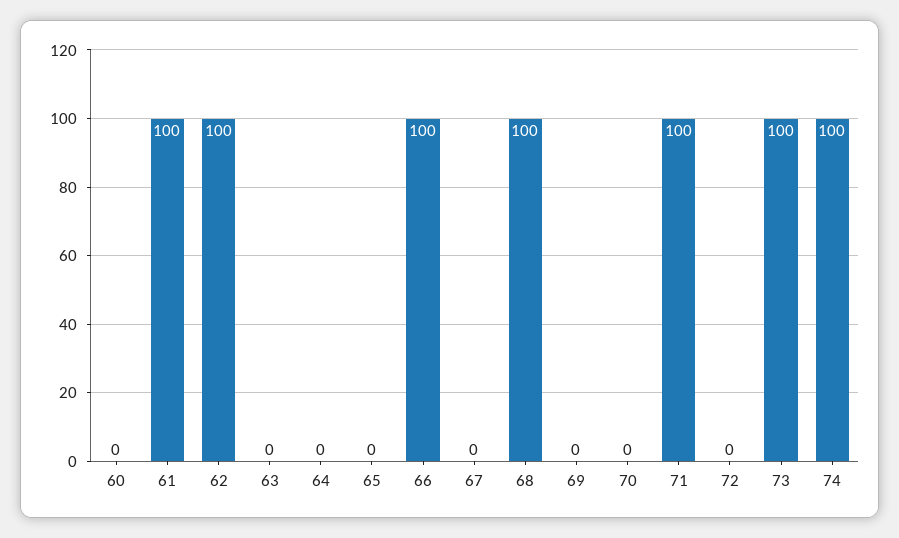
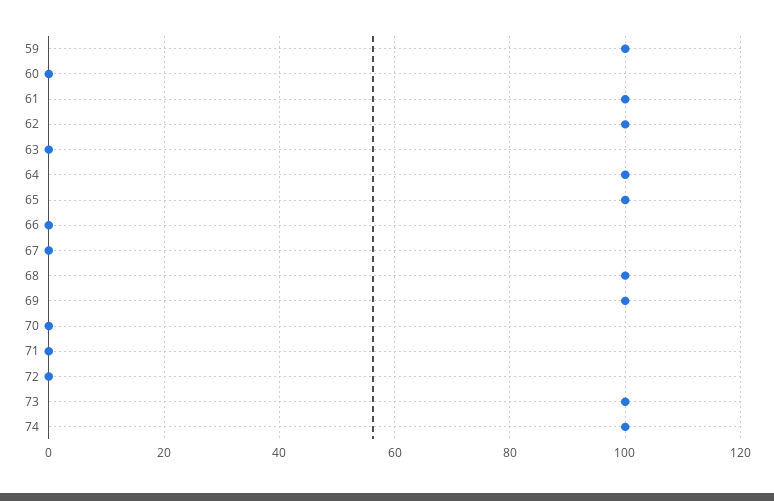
  {
    "60": 0,
    "61": 100,
    "62": 100,
    "63": 0,
-   "64": 0,
+   "64": 100,
-   "65": 0,
+   "65": 100,
-   "66": 100,
+   "66": 0,
    "67": 0,
    "68": 100,
-   "69": 0,
+   "69": 100,
    "70": 0,
-   "71": 100,
+   "71": 0,
    "72": 0,
    "73": 100,
-   "74": 100
+   "74": 100,
+   "59": 100
  }

